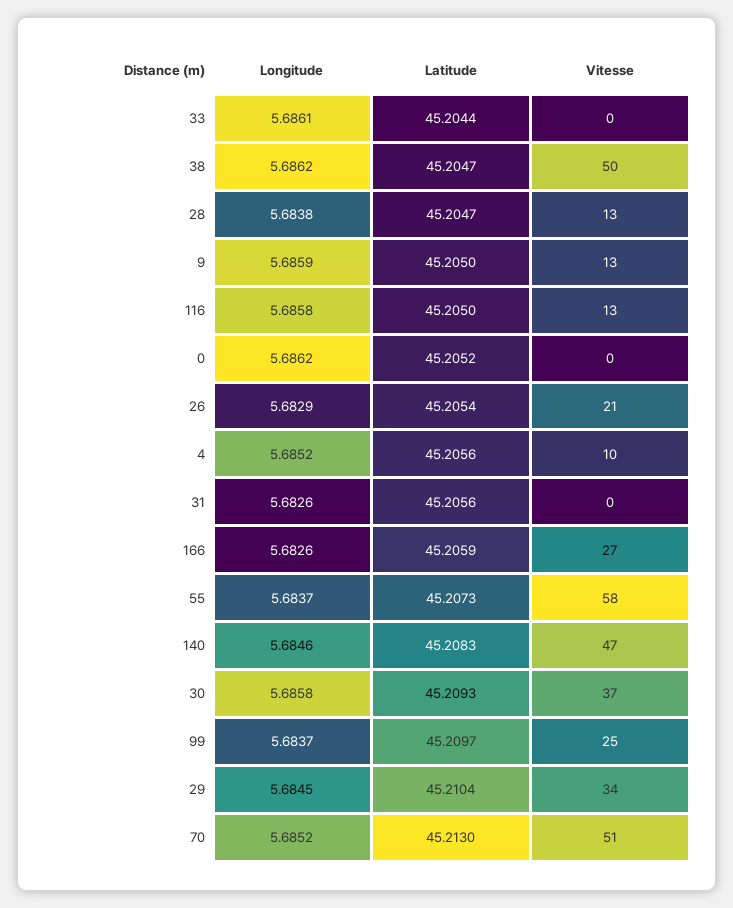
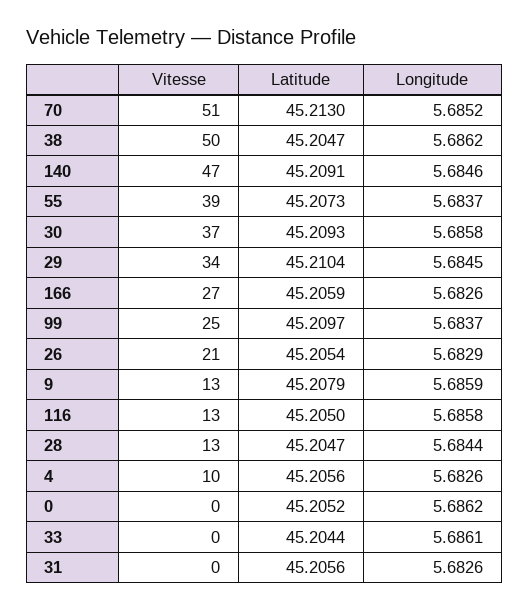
  {
    "Longitude": {
      "33": 5.6861,
      "38": 5.6862,
-     "28": 5.6838,
+     "28": 5.6844,
      "9": 5.6859,
      "116": 5.6858,
      "0": 5.6862,
      "26": 5.6829,
-     "4": 5.6852,
+     "4": 5.6826,
      "31": 5.6826,
      "166": 5.6826,
      "55": 5.6837,
      "140": 5.6846,
      "30": 5.6858,
      "99": 5.6837,
      "29": 5.6845,
      "70": 5.6852
    },
    "Latitude": {
      "33": 45.2044,
      "38": 45.2047,
      "28": 45.2047,
-     "9": 45.205,
+     "9": 45.2079,
      "116": 45.205,
      "0": 45.2052,
      "26": 45.2054,
      "4": 45.2056,
      "31": 45.2056,
      "166": 45.2059,
      "55": 45.2073,
-     "140": 45.2083,
+     "140": 45.2091,
      "30": 45.2093,
      "99": 45.2097,
      "29": 45.2104,
      "70": 45.213
    },
    "Vitesse": {
      "33": 0,
      "38": 50,
      "28": 13,
      "9": 13,
      "116": 13,
      "0": 0,
      "26": 21,
      "4": 10,
      "31": 0,
      "166": 27,
-     "55": 58,
+     "55": 39,
      "140": 47,
      "30": 37,
      "99": 25,
      "29": 34,
      "70": 51
    }
  }

